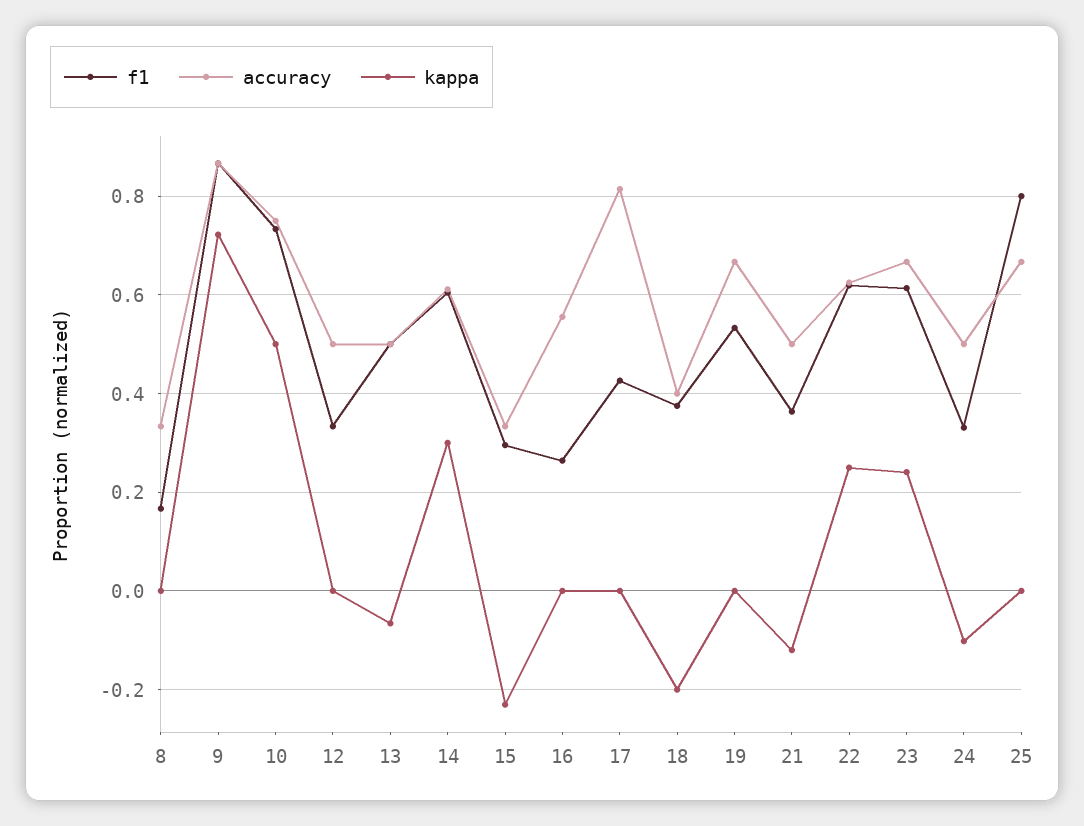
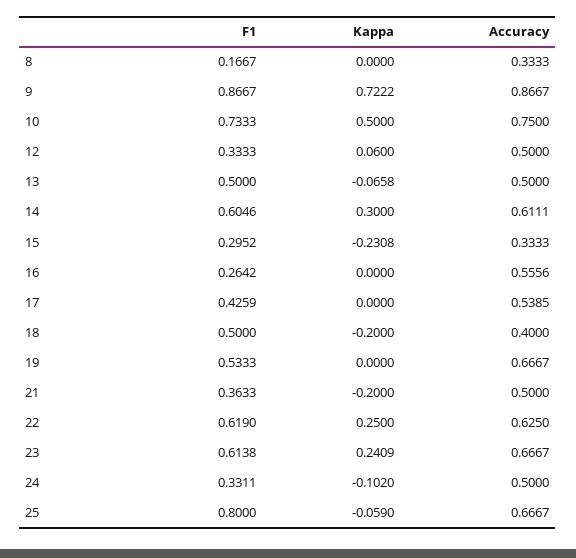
  {
    "f1": {
      "8": 0.1667,
      "9": 0.8667,
      "10": 0.7333,
      "12": 0.3333,
      "13": 0.5,
      "14": 0.6046,
      "15": 0.2952,
      "16": 0.2642,
      "17": 0.4259,
-     "18": 0.38,
+     "18": 0.5,
      "19": 0.5333,
      "21": 0.3633,
      "22": 0.619,
      "23": 0.6138,
      "24": 0.3311,
      "25": 0.8
    },
    "accuracy": {
      "8": 0.3333,
      "9": 0.8667,
      "10": 0.75,
      "12": 0.5,
      "13": 0.5,
      "14": 0.6111,
      "15": 0.3333,
      "16": 0.5556,
-     "17": 0.82,
+     "17": 0.5385,
      "18": 0.4,
      "19": 0.6667,
      "21": 0.5,
      "22": 0.625,
      "23": 0.6667,
      "24": 0.5,
      "25": 0.6667
    },
    "kappa": {
      "8": 0,
      "9": 0.7222,
      "10": 0.5,
-     "12": 0,
+     "12": 0.06,
      "13": -0.0658,
      "14": 0.3,
      "15": -0.2308,
      "16": 0,
      "17": 0,
      "18": -0.2,
      "19": 0,
-     "21": -0.12,
+     "21": -0.2,
      "22": 0.25,
      "23": 0.2409,
      "24": -0.102,
-     "25": 0
+     "25": -0.059
    }
  }

